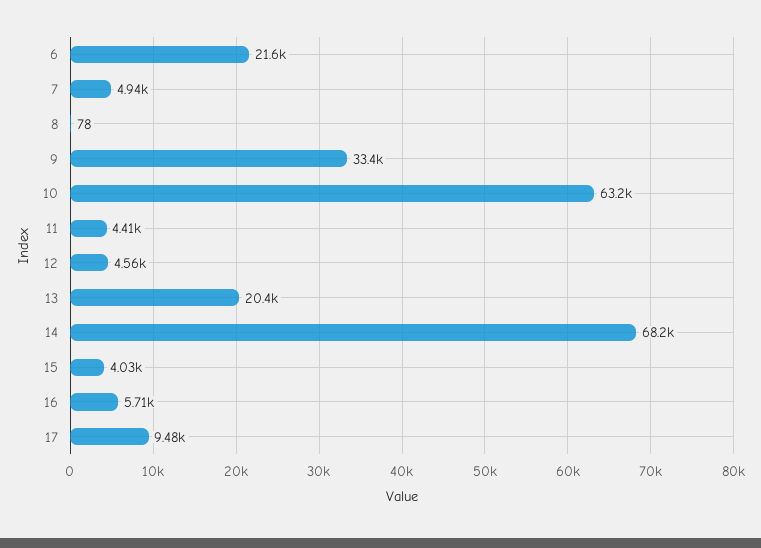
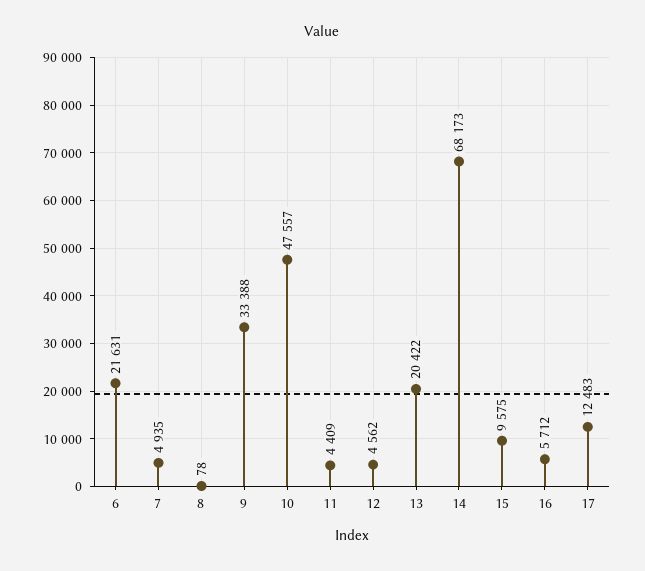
  {
    "6": 21631,
    "7": 4935,
    "8": 78,
    "9": 33388,
-   "10": 63200,
+   "10": 47557,
    "11": 4409,
    "12": 4562,
    "13": 20422,
    "14": 68173,
-   "15": 4030,
+   "15": 9575,
    "16": 5712,
-   "17": 9480
+   "17": 12483
  }

